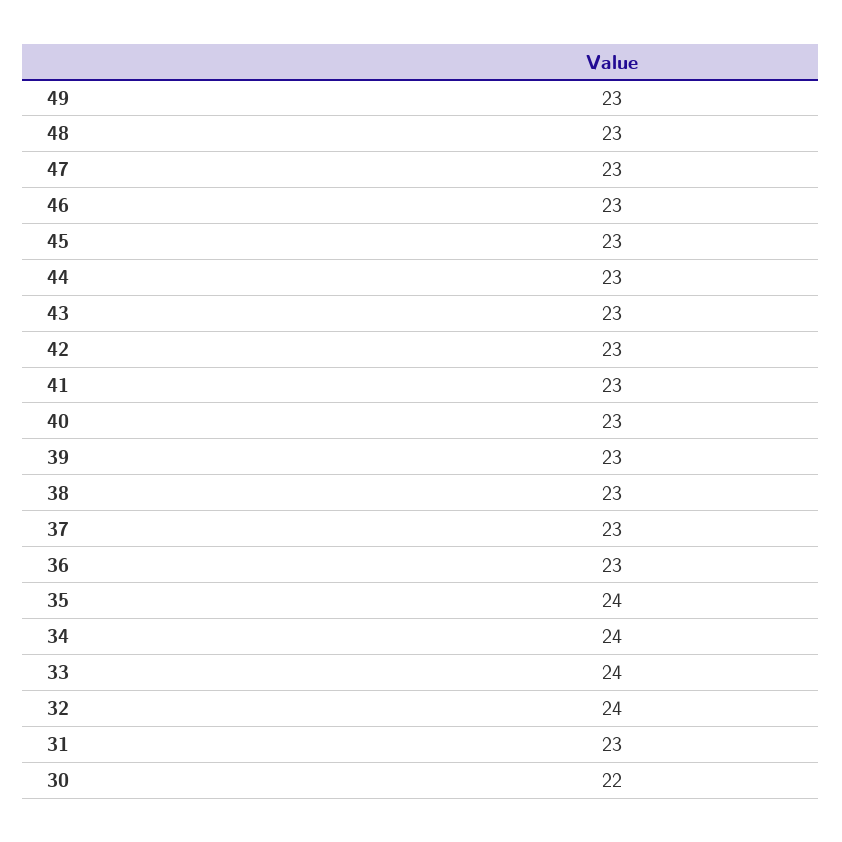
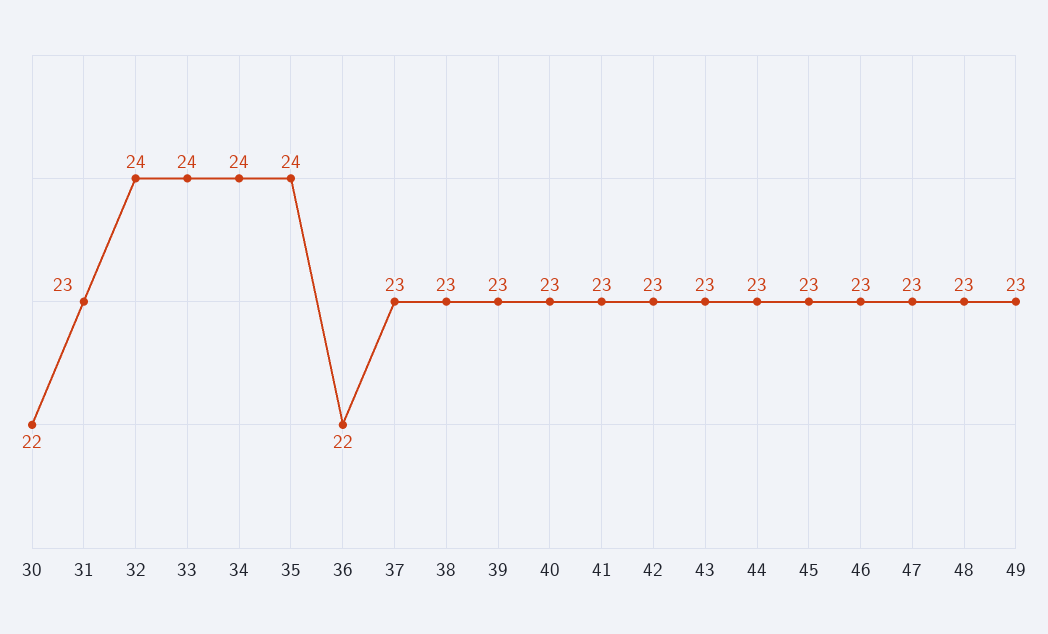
  {
    "49": 23,
    "48": 23,
    "47": 23,
    "46": 23,
    "45": 23,
    "44": 23,
    "43": 23,
    "42": 23,
    "41": 23,
    "40": 23,
    "39": 23,
    "38": 23,
    "37": 23,
-   "36": 23,
+   "36": 22,
    "35": 24,
    "34": 24,
    "33": 24,
    "32": 24,
    "31": 23,
    "30": 22
  }

